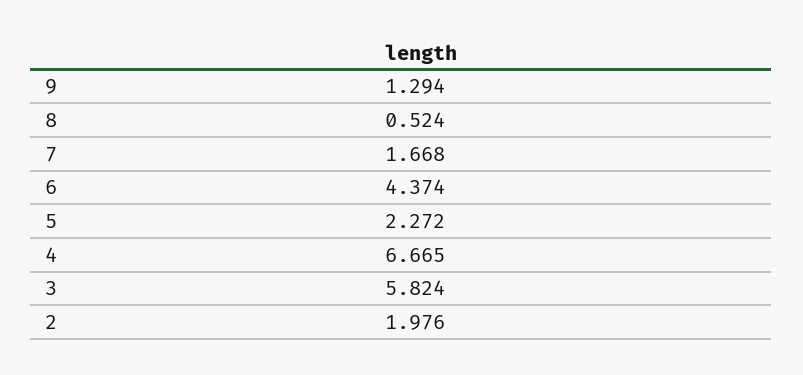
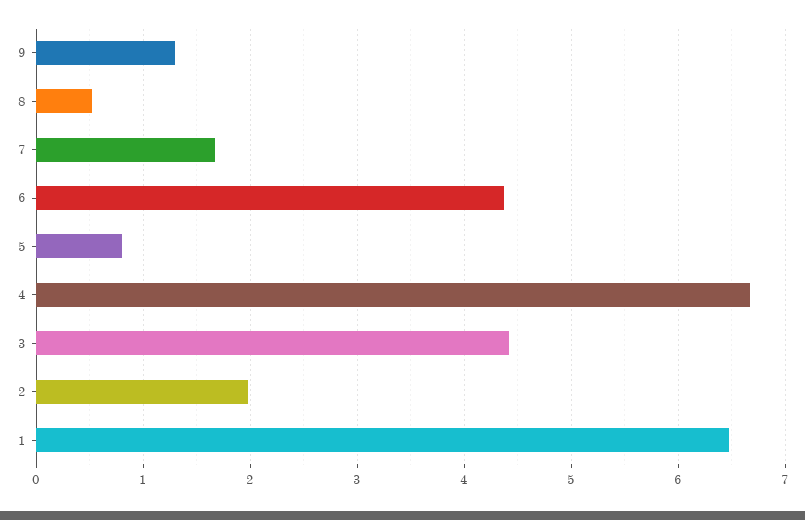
  {
    "9": 1.294,
    "8": 0.524,
    "7": 1.668,
    "6": 4.374,
-   "5": 2.272,
+   "5": 0.8,
    "4": 6.665,
-   "3": 5.824,
+   "3": 4.4,
-   "2": 1.976
+   "2": 1.976,
+   "1": 6.5
  }

